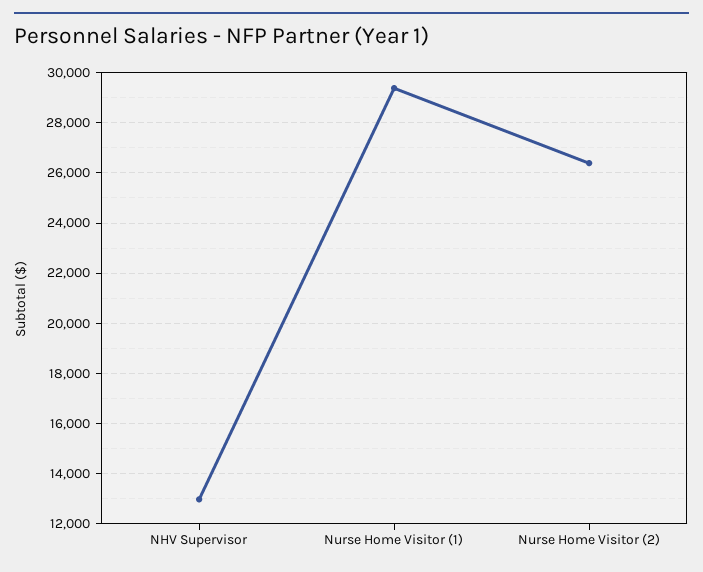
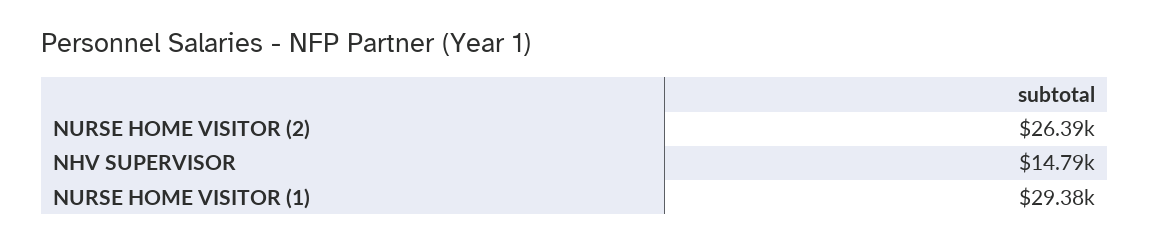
  {
-   "NHV Supervisor": 13000,
+   "NHV Supervisor": 14790,
    "Nurse Home Visitor (1)": 29380,
    "Nurse Home Visitor (2)": 26390
  }

